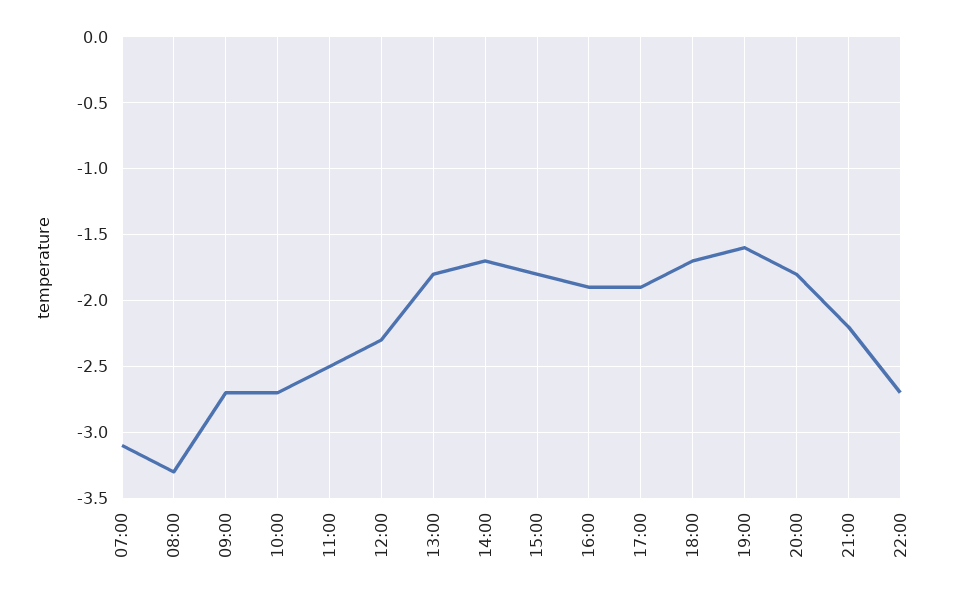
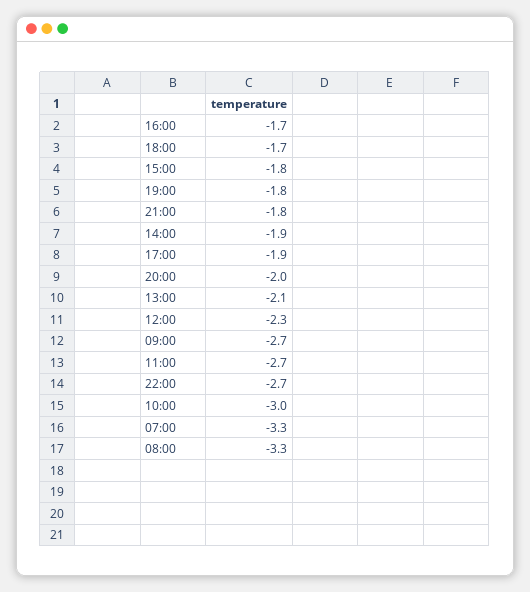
  {
-   "07:00": -3.1,
+   "07:00": -3.3,
    "08:00": -3.3,
    "09:00": -2.7,
-   "10:00": -2.7,
+   "10:00": -3,
-   "11:00": -2.5,
+   "11:00": -2.7,
    "12:00": -2.3,
-   "13:00": -1.8,
+   "13:00": -2.1,
-   "14:00": -1.7,
+   "14:00": -1.9,
    "15:00": -1.8,
-   "16:00": -1.9,
+   "16:00": -1.7,
    "17:00": -1.9,
    "18:00": -1.7,
-   "19:00": -1.6,
+   "19:00": -1.8,
-   "20:00": -1.8,
+   "20:00": -2,
-   "21:00": -2.2,
+   "21:00": -1.8,
    "22:00": -2.7
  }

